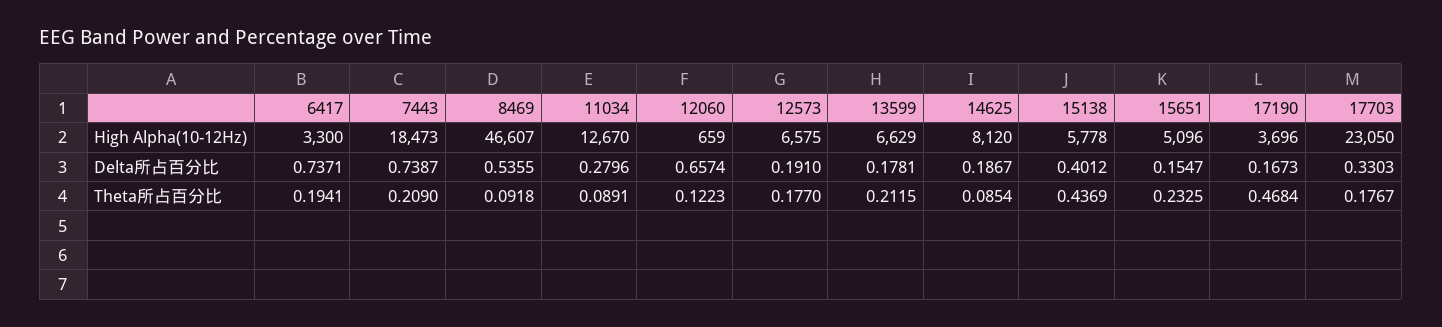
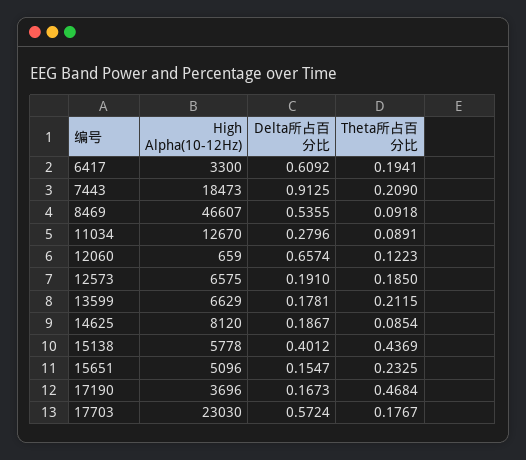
  {
    "6417": {
      "High Alpha(10-12Hz)": 3300,
-     "Delta所占百分比": 0.7371,
+     "Delta所占百分比": 0.6092,
      "Theta所占百分比": 0.1941
    },
    "7443": {
      "High Alpha(10-12Hz)": 18473,
-     "Delta所占百分比": 0.7387,
+     "Delta所占百分比": 0.9125,
      "Theta所占百分比": 0.209
    },
    "8469": {
      "High Alpha(10-12Hz)": 46607,
      "Delta所占百分比": 0.5355,
      "Theta所占百分比": 0.0918
    },
    "11034": {
      "High Alpha(10-12Hz)": 12670,
      "Delta所占百分比": 0.2796,
      "Theta所占百分比": 0.0891
    },
    "12060": {
      "High Alpha(10-12Hz)": 659,
      "Delta所占百分比": 0.6574,
      "Theta所占百分比": 0.1223
    },
    "12573": {
      "High Alpha(10-12Hz)": 6575,
      "Delta所占百分比": 0.191,
-     "Theta所占百分比": 0.177
+     "Theta所占百分比": 0.185
    },
    "13599": {
      "High Alpha(10-12Hz)": 6629,
      "Delta所占百分比": 0.1781,
      "Theta所占百分比": 0.2115
    },
    "14625": {
      "High Alpha(10-12Hz)": 8120,
      "Delta所占百分比": 0.1867,
      "Theta所占百分比": 0.0854
    },
    "15138": {
      "High Alpha(10-12Hz)": 5778,
      "Delta所占百分比": 0.4012,
      "Theta所占百分比": 0.4369
    },
    "15651": {
      "High Alpha(10-12Hz)": 5096,
      "Delta所占百分比": 0.1547,
      "Theta所占百分比": 0.2325
    },
    "17190": {
      "High Alpha(10-12Hz)": 3696,
      "Delta所占百分比": 0.1673,
      "Theta所占百分比": 0.4684
    },
    "17703": {
-     "High Alpha(10-12Hz)": 23050,
+     "High Alpha(10-12Hz)": 23030,
-     "Delta所占百分比": 0.3303,
+     "Delta所占百分比": 0.5724,
      "Theta所占百分比": 0.1767
    }
  }

